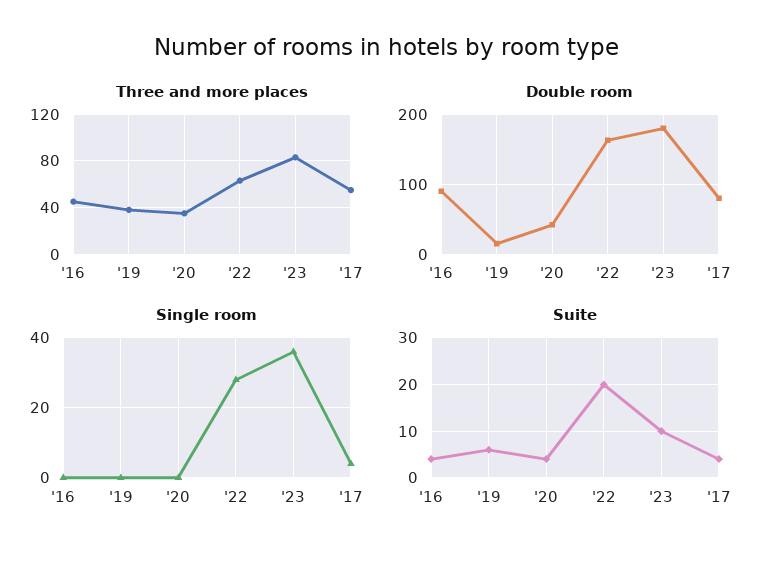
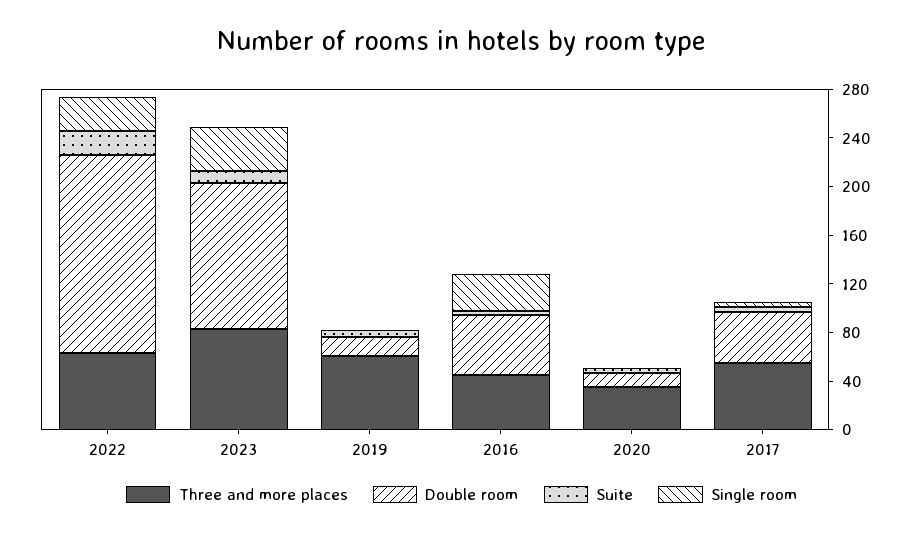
  {
    "Three and more places": {
      "'16": 50,
-     "'19": 40,
+     "'19": 60,
      "'20": 40,
      "'22": 60,
      "'23": 80,
      "'17": 60
    },
    "Double room": {
-     "'16": 90,
+     "'16": 50,
      "'19": 20,
-     "'20": 40,
+     "'20": 10,
      "'22": 160,
-     "'23": 180,
+     "'23": 120,
-     "'17": 80
+     "'17": 40
    },
    "Single room": {
-     "'16": 0,
+     "'16": 30,
      "'19": 0,
      "'20": 0,
      "'22": 30,
      "'23": 35,
      "'17": 5
    },
    "Suite": {
      "'16": 5,
      "'19": 5,
      "'20": 5,
      "'22": 20,
      "'23": 10,
      "'17": 5
    }
  }

